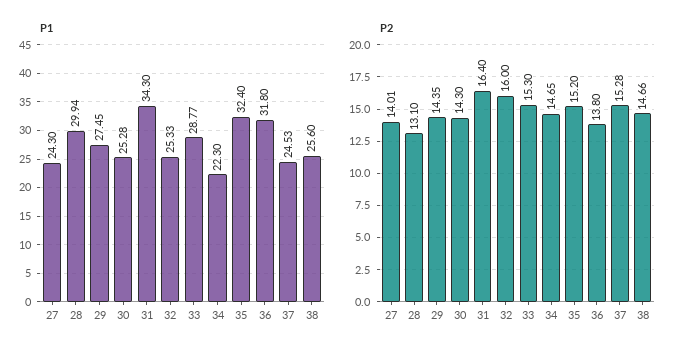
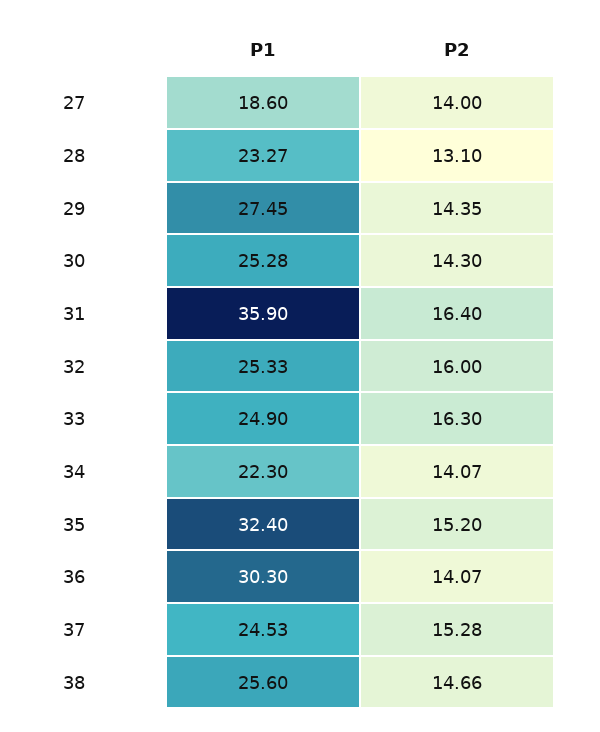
  {
    "P1": {
-     "27": 24.3,
+     "27": 18.6,
-     "28": 29.94,
+     "28": 23.27,
      "29": 27.45,
      "30": 25.28,
-     "31": 34.3,
+     "31": 35.9,
      "32": 25.33,
-     "33": 28.77,
+     "33": 24.9,
      "34": 22.3,
      "35": 32.4,
-     "36": 31.8,
+     "36": 30.3,
      "37": 24.53,
      "38": 25.6
    },
    "P2": {
-     "27": 14.01,
+     "27": 14,
      "28": 13.1,
      "29": 14.35,
      "30": 14.3,
      "31": 16.4,
      "32": 16,
-     "33": 15.3,
+     "33": 16.3,
-     "34": 14.65,
+     "34": 14.07,
      "35": 15.2,
-     "36": 13.8,
+     "36": 14.07,
      "37": 15.28,
      "38": 14.66
    }
  }

